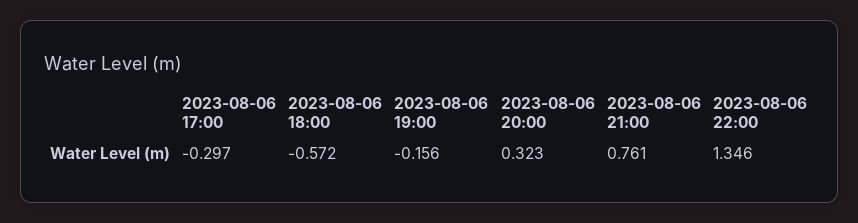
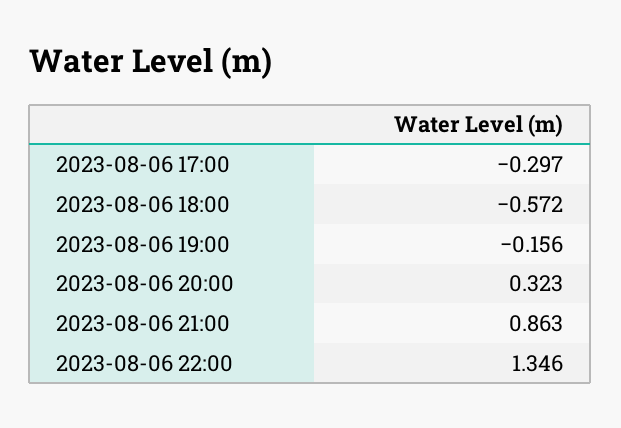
  {
    "2023-08-06 17:00": -0.297,
    "2023-08-06 18:00": -0.572,
    "2023-08-06 19:00": -0.156,
    "2023-08-06 20:00": 0.323,
-   "2023-08-06 21:00": 0.761,
+   "2023-08-06 21:00": 0.863,
    "2023-08-06 22:00": 1.346
  }

